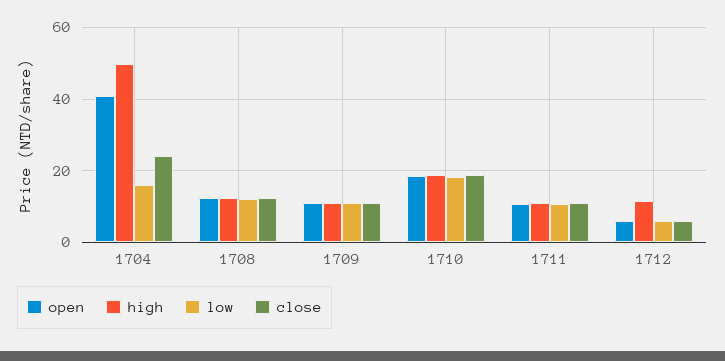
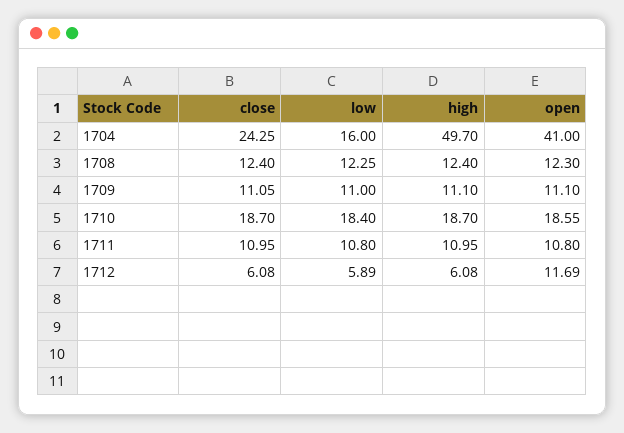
  {
    "open": {
      "1704": 41,
      "1708": 12.3,
      "1709": 11.1,
      "1710": 18.55,
      "1711": 10.8,
-     "1712": 6
+     "1712": 11.69
    },
    "high": {
      "1704": 49.7,
      "1708": 12.4,
      "1709": 11.1,
      "1710": 18.7,
      "1711": 10.95,
-     "1712": 12
+     "1712": 6.08
    },
    "low": {
      "1704": 16,
      "1708": 12.25,
      "1709": 11,
      "1710": 18.4,
      "1711": 10.8,
      "1712": 5.89
    },
    "close": {
      "1704": 24.25,
      "1708": 12.4,
      "1709": 11.05,
      "1710": 18.7,
      "1711": 10.95,
      "1712": 6.08
    }
  }

